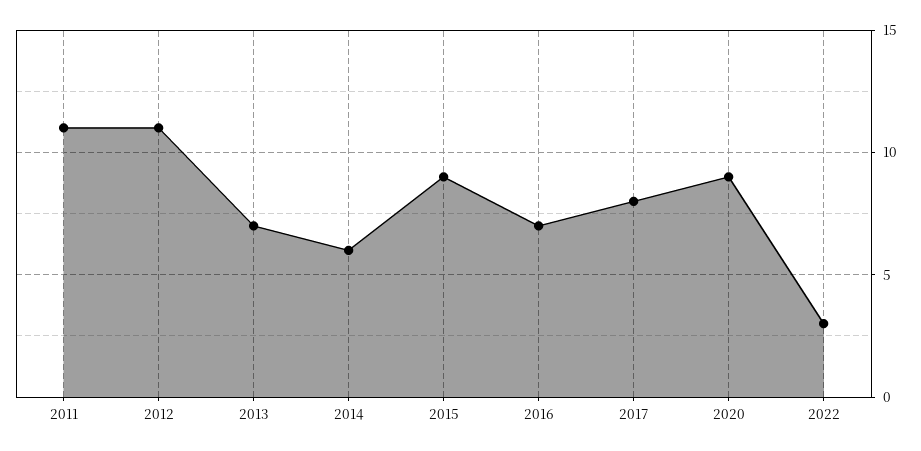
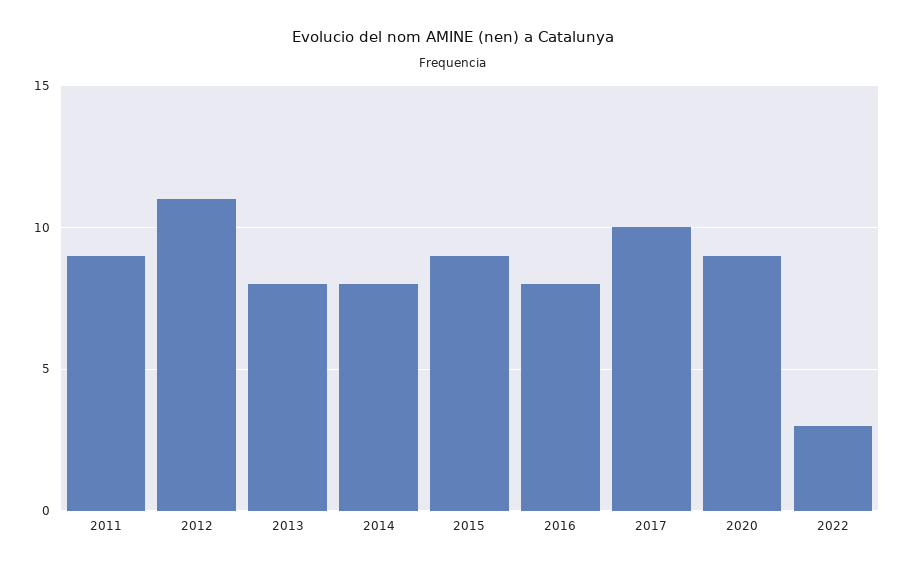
  {
-   "2011": 11,
+   "2011": 9,
    "2012": 11,
-   "2013": 7,
+   "2013": 8,
-   "2014": 6,
+   "2014": 8,
    "2015": 9,
-   "2016": 7,
+   "2016": 8,
-   "2017": 8,
+   "2017": 10,
    "2020": 9,
    "2022": 3
  }

